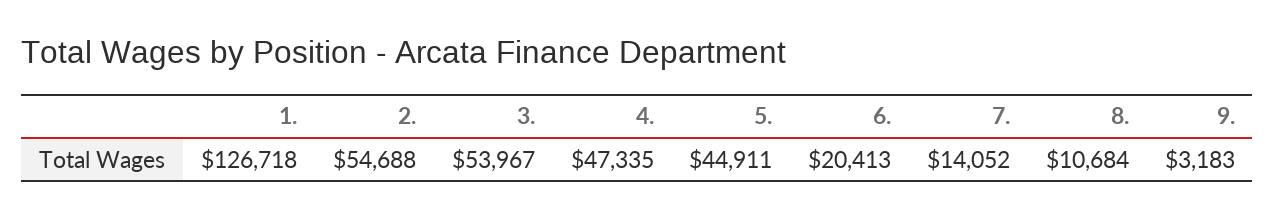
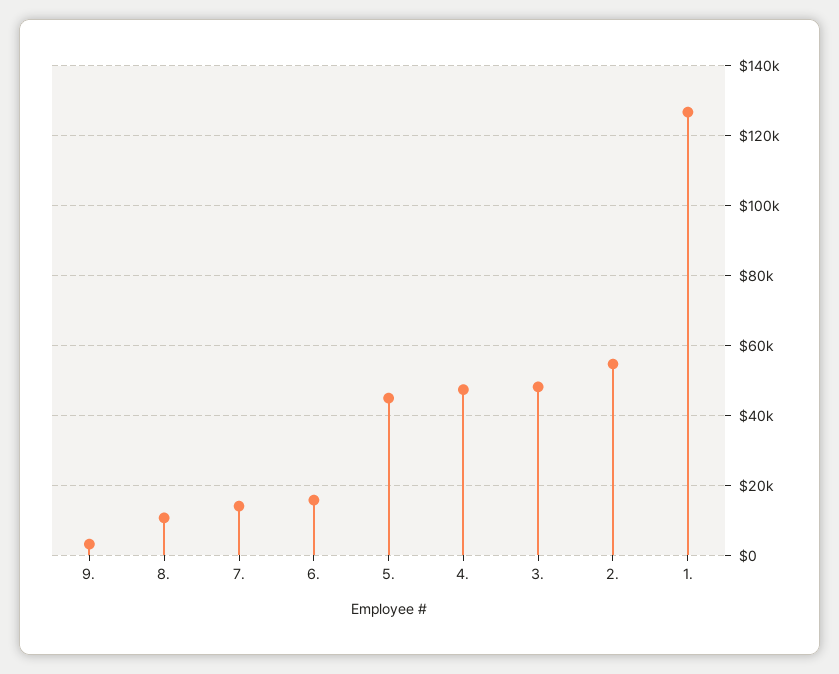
  {
    "1.": 126718,
    "2.": 54688,
-   "3.": 53967,
+   "3.": 48000,
    "4.": 47335,
    "5.": 44911,
-   "6.": 20413,
+   "6.": 16000,
    "7.": 14052,
    "8.": 10684,
    "9.": 3183
  }

